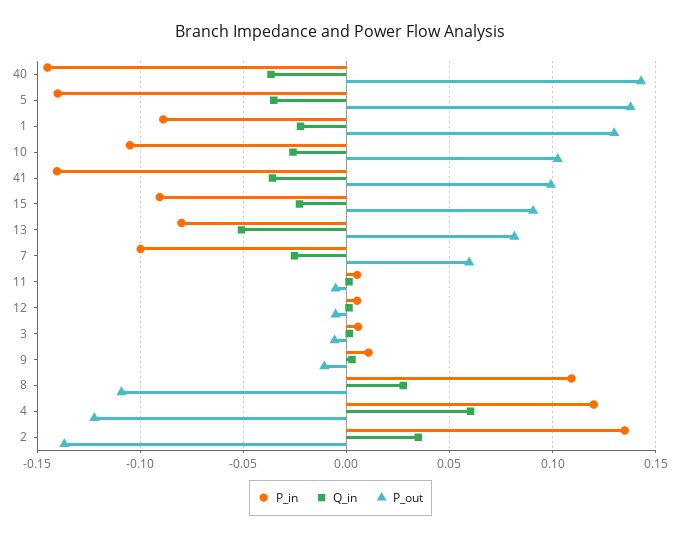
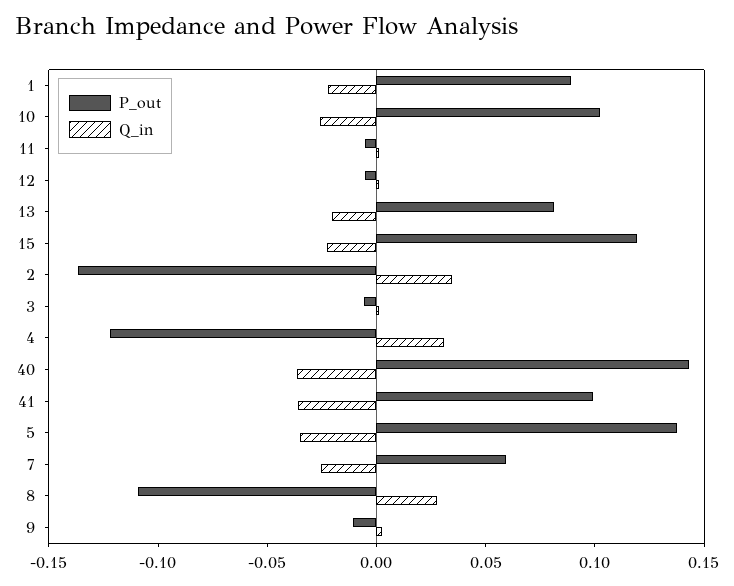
  {
-   "P_in": {
-     "40": -0.145,
-     "5": -0.14,
-     "1": -0.09,
-     "10": -0.105,
-     "41": -0.14,
-     "15": -0.09,
-     "13": -0.08,
-     "7": -0.1,
-     "11": 0.005,
-     "12": 0.005,
-     "3": 0.005,
-     "9": 0.01,
-     "8": 0.11,
-     "4": 0.12,
-     "2": 0.135
-   },
    "Q_in": {
      "40": -0.035,
      "5": -0.035,
      "1": -0.02,
      "10": -0.025,
      "41": -0.035,
      "15": -0.025,
-     "13": -0.05,
+     "13": -0.02,
      "7": -0.025,
      "11": 0,
      "12": 0,
      "3": 0,
      "9": 0.005,
      "8": 0.03,
-     "4": 0.06,
+     "4": 0.03,
      "2": 0.035
    },
    "P_out": {
      "40": 0.145,
      "5": 0.14,
-     "1": 0.13,
+     "1": 0.09,
      "10": 0.105,
      "41": 0.1,
-     "15": 0.09,
+     "15": 0.12,
      "13": 0.08,
      "7": 0.06,
      "11": -0.005,
      "12": -0.005,
      "3": -0.005,
      "9": -0.01,
      "8": -0.11,
      "4": -0.12,
      "2": -0.135
    }
  }

